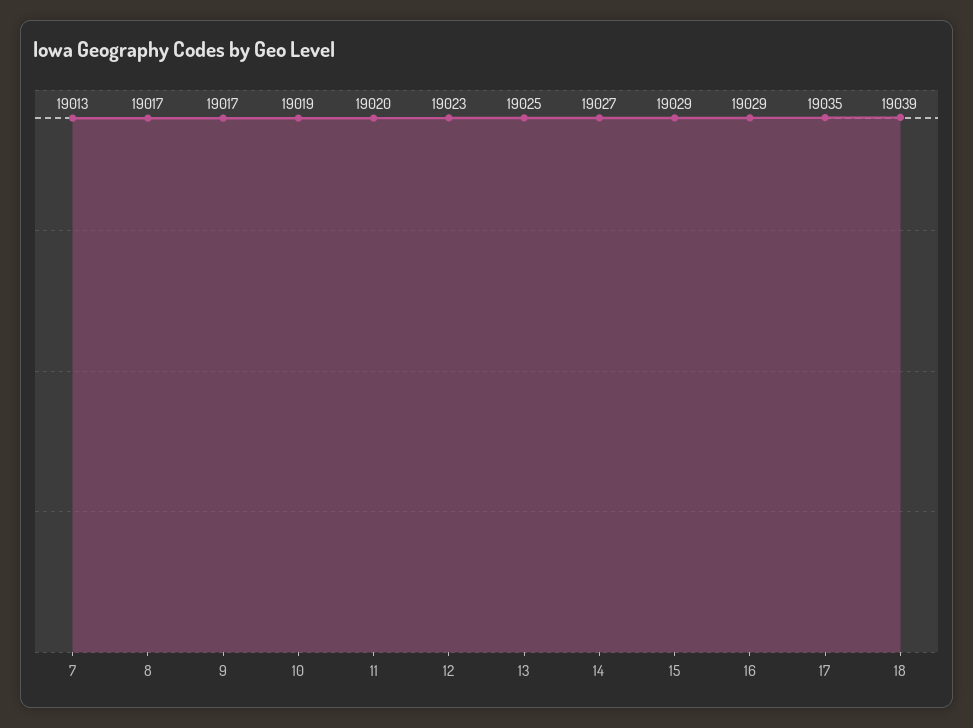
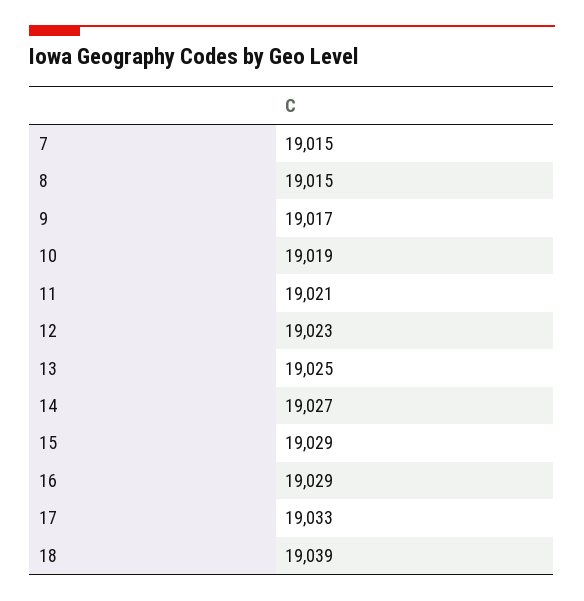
  {
-   "7": 19013,
+   "7": 19015,
-   "8": 19017,
+   "8": 19015,
    "9": 19017,
    "10": 19019,
-   "11": 19020,
+   "11": 19021,
    "12": 19023,
    "13": 19025,
    "14": 19027,
    "15": 19029,
    "16": 19029,
-   "17": 19035,
+   "17": 19033,
    "18": 19039
  }

